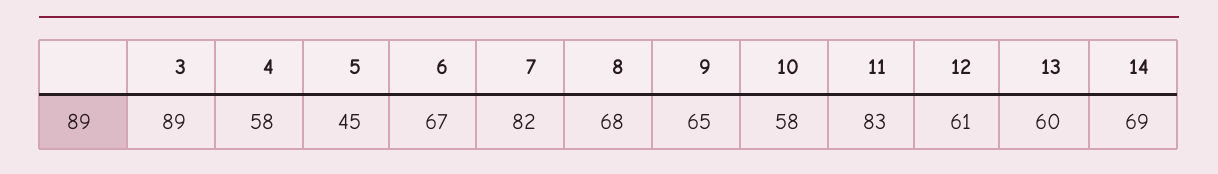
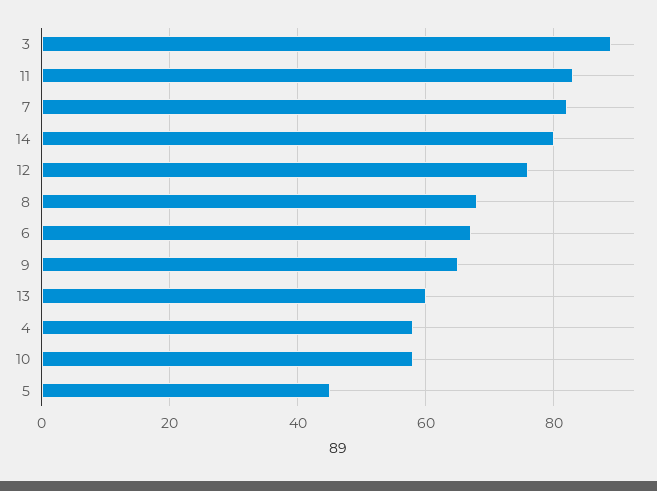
  {
    "3": 89,
    "4": 58,
    "5": 45,
    "6": 67,
    "7": 82,
    "8": 68,
    "9": 65,
    "10": 58,
    "11": 83,
-   "12": 61,
+   "12": 75,
    "13": 60,
-   "14": 69
+   "14": 80
  }

